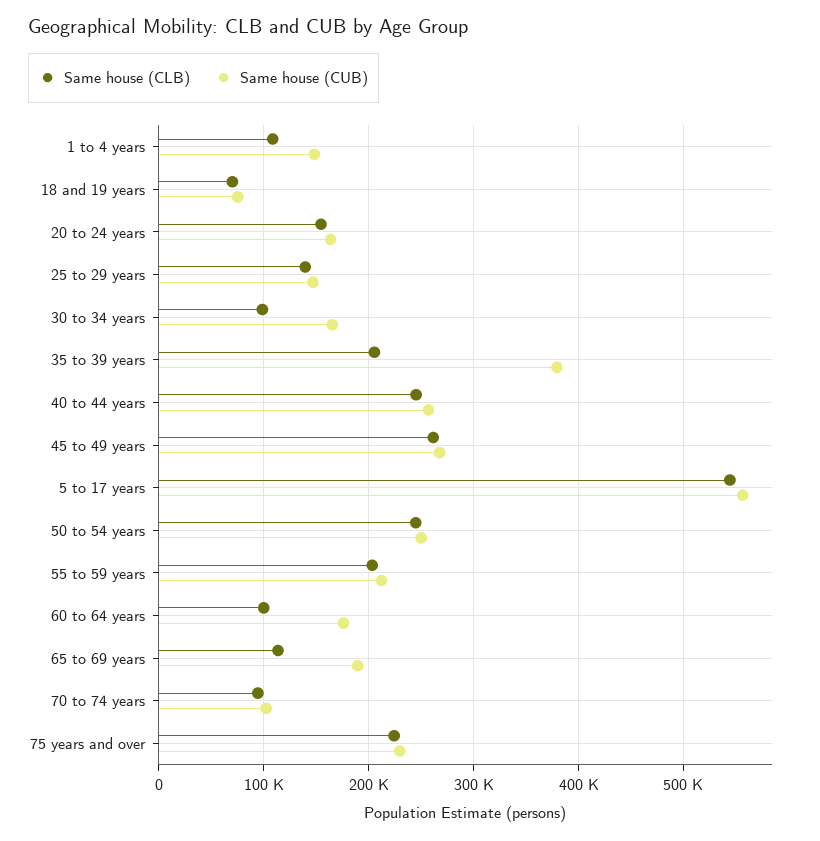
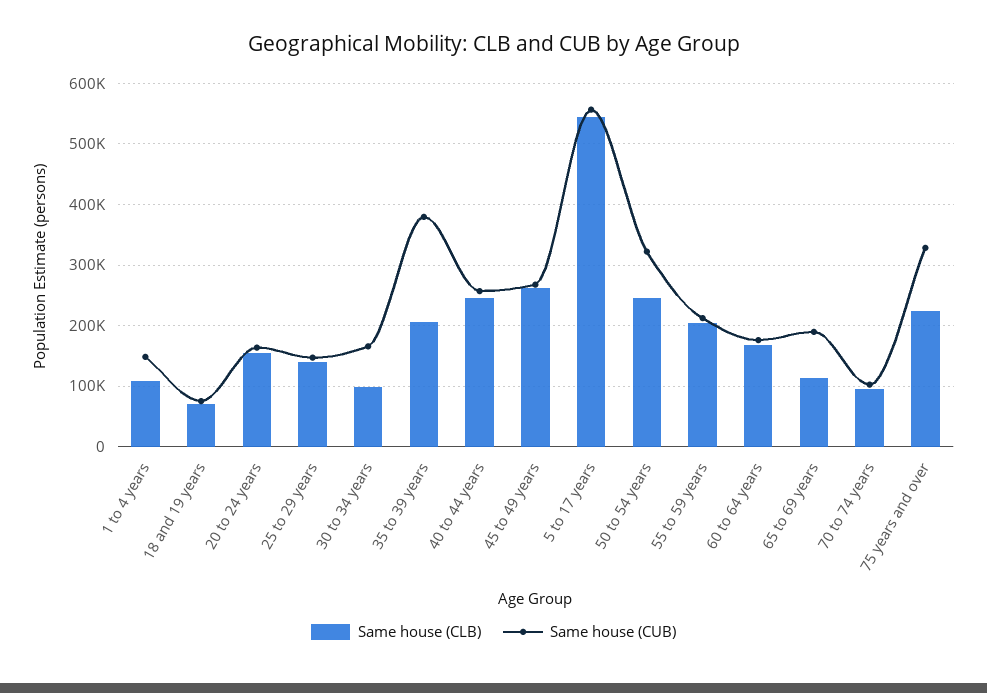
  {
    "Same house (CLB)": {
      "1 to 4 years": 110000,
      "18 and 19 years": 70000,
      "20 to 24 years": 150000,
      "25 to 29 years": 140000,
      "30 to 34 years": 100000,
      "35 to 39 years": 210000,
      "40 to 44 years": 250000,
      "45 to 49 years": 260000,
      "5 to 17 years": 540000,
      "50 to 54 years": 240000,
      "55 to 59 years": 200000,
-     "60 to 64 years": 100000,
+     "60 to 64 years": 170000,
      "65 to 69 years": 110000,
      "70 to 74 years": 90000,
      "75 years and over": 220000
    },
    "Same house (CUB)": {
      "1 to 4 years": 150000,
      "18 and 19 years": 80000,
      "20 to 24 years": 160000,
      "25 to 29 years": 150000,
      "30 to 34 years": 170000,
      "35 to 39 years": 380000,
      "40 to 44 years": 260000,
      "45 to 49 years": 270000,
      "5 to 17 years": 560000,
-     "50 to 54 years": 250000,
+     "50 to 54 years": 320000,
      "55 to 59 years": 210000,
      "60 to 64 years": 180000,
      "65 to 69 years": 190000,
      "70 to 74 years": 100000,
-     "75 years and over": 230000
+     "75 years and over": 330000
    }
  }

